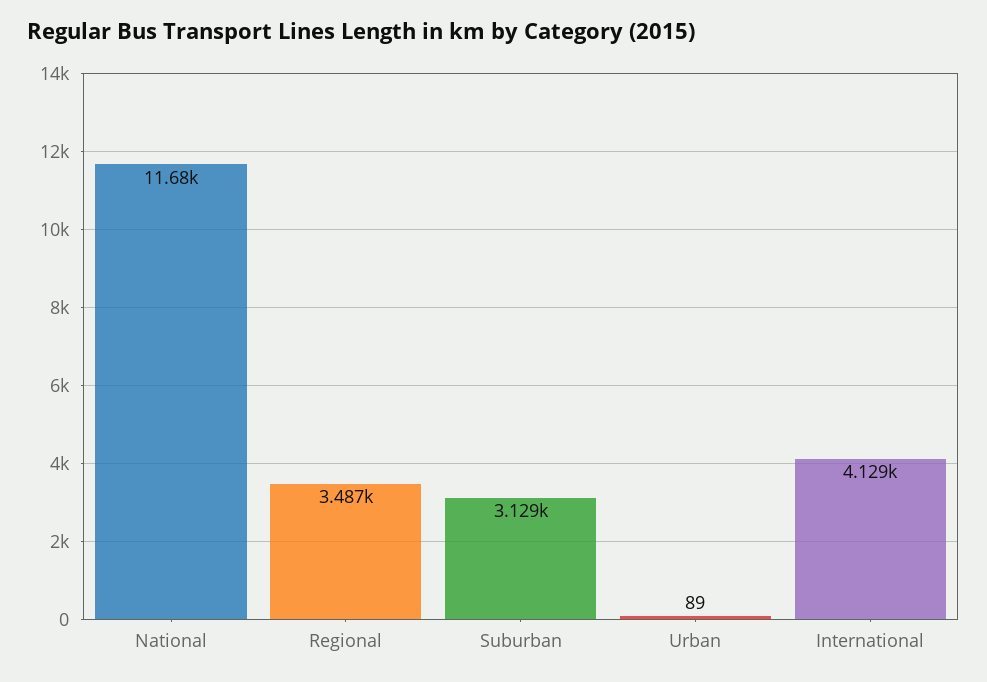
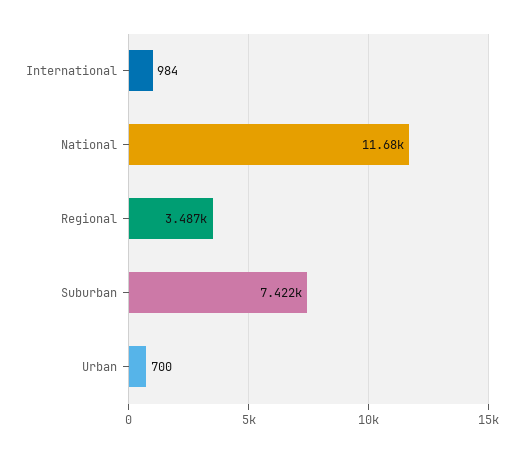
  {
    "National": 11680,
    "Regional": 3487,
-   "Suburban": 3129,
+   "Suburban": 7422,
-   "Urban": 89,
+   "Urban": 700,
-   "International": 4129
+   "International": 984
  }

